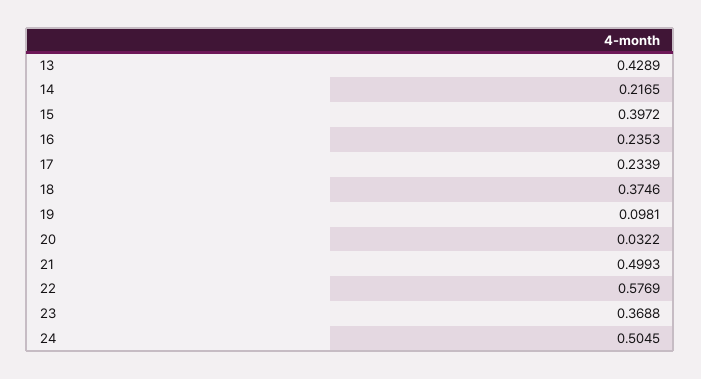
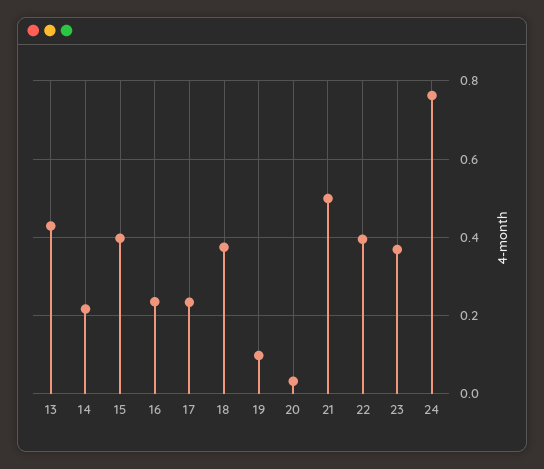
  {
    "13": 0.4289,
    "14": 0.2165,
    "15": 0.3972,
    "16": 0.2353,
    "17": 0.2339,
    "18": 0.3746,
    "19": 0.0981,
    "20": 0.0322,
    "21": 0.4993,
-   "22": 0.5769,
+   "22": 0.4,
    "23": 0.3688,
-   "24": 0.5045
+   "24": 0.76
  }

